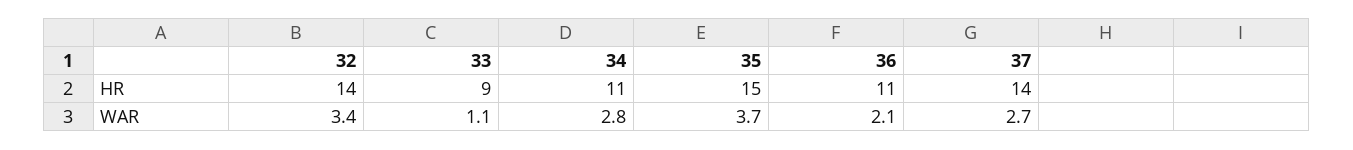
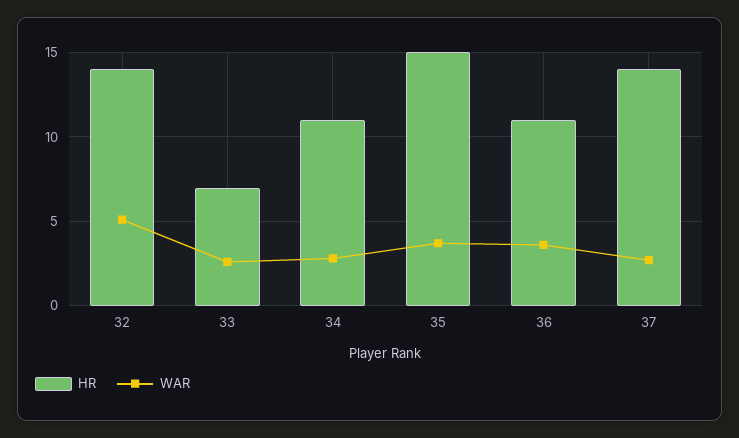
  {
    "HR": {
      "32": 14,
-     "33": 9,
+     "33": 7,
      "34": 11,
      "35": 15,
      "36": 11,
      "37": 14
    },
    "WAR": {
-     "32": 3.4,
+     "32": 5,
-     "33": 1.1,
+     "33": 2.5,
      "34": 2.8,
      "35": 3.7,
-     "36": 2.1,
+     "36": 3.5,
      "37": 2.7
    }
  }

